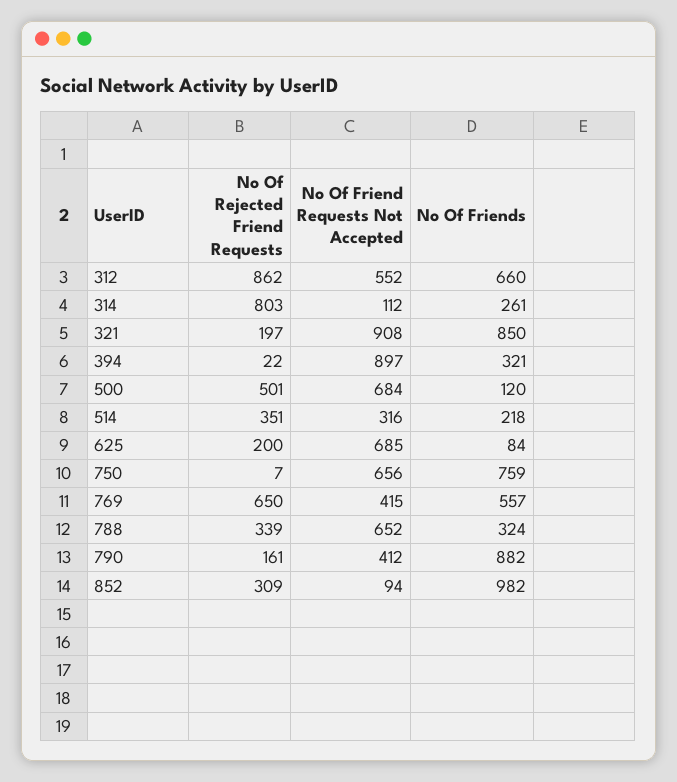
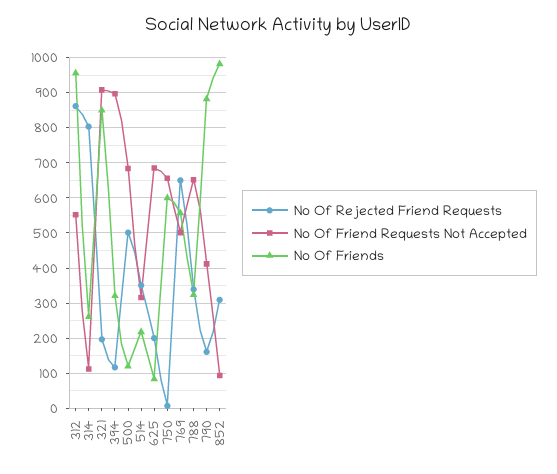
  {
    "No Of Rejected Friend Requests": {
      "312": 862,
      "314": 803,
      "321": 197,
-     "394": 22,
+     "394": 120,
      "500": 501,
      "514": 351,
      "625": 200,
      "750": 7,
      "769": 650,
      "788": 339,
      "790": 161,
      "852": 309
    },
    "No Of Friend Requests Not Accepted": {
      "312": 552,
      "314": 112,
      "321": 908,
      "394": 897,
      "500": 684,
      "514": 316,
      "625": 685,
      "750": 656,
-     "769": 415,
+     "769": 500,
      "788": 652,
      "790": 412,
      "852": 94
    },
    "No Of Friends": {
-     "312": 660,
+     "312": 960,
      "314": 261,
      "321": 850,
      "394": 321,
      "500": 120,
      "514": 218,
      "625": 84,
-     "750": 759,
+     "750": 600,
      "769": 557,
      "788": 324,
      "790": 882,
      "852": 982
    }
  }

